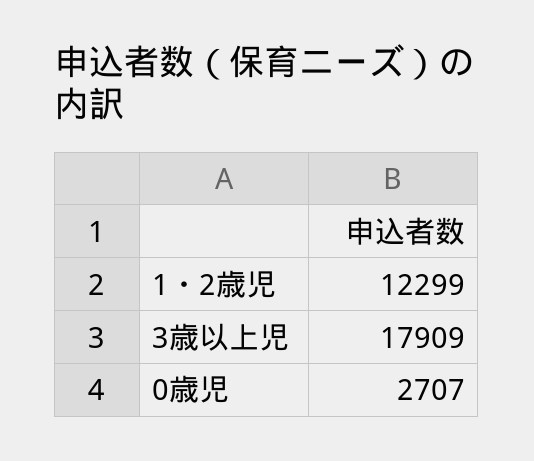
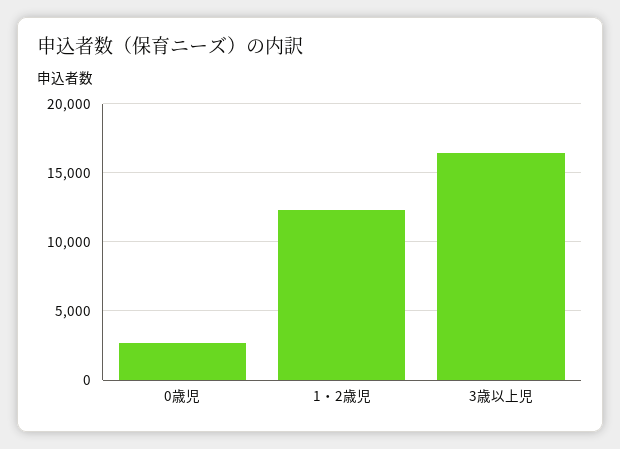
  {
    "1・2歳児": 12299,
-   "3歳以上児": 17909,
+   "3歳以上児": 16500,
    "0歳児": 2707
  }

